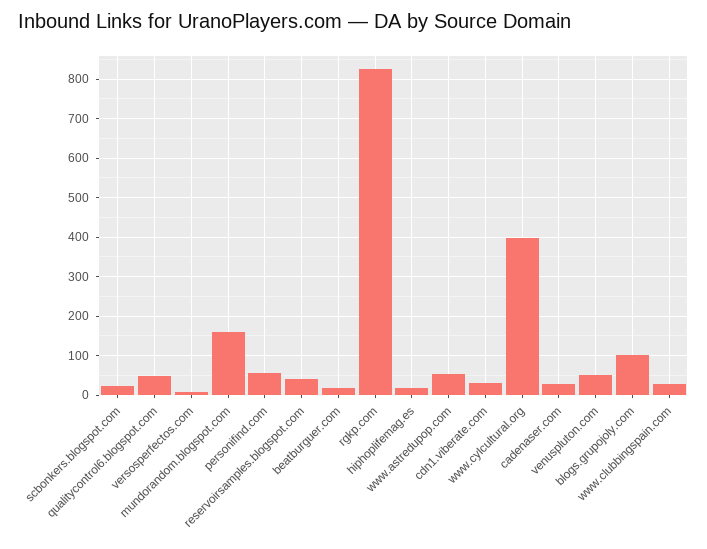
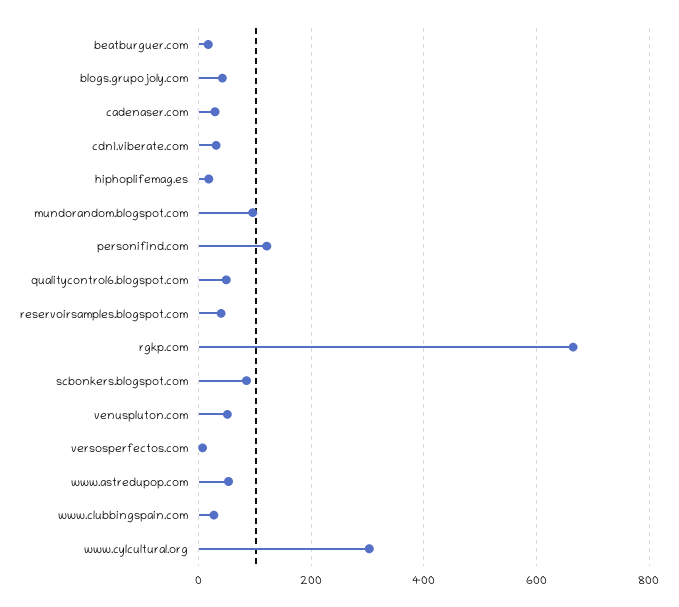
  {
-   "scbonkers.blogspot.com": 20,
+   "scbonkers.blogspot.com": 80,
    "qualitycontrol6.blogspot.com": 40,
    "versosperfectos.com": 0,
-   "mundorandom.blogspot.com": 160,
+   "mundorandom.blogspot.com": 100,
-   "personifind.com": 60,
+   "personifind.com": 120,
    "reservoirsamples.blogspot.com": 40,
    "beatburguer.com": 20,
-   "rgkp.com": 820,
+   "rgkp.com": 660,
    "hiphoplifemag.es": 20,
    "www.astredupop.com": 60,
    "cdn1.viberate.com": 40,
-   "www.cylcultural.org": 400,
+   "www.cylcultural.org": 300,
    "cadenaser.com": 20,
    "venuspluton.com": 60,
-   "blogs.grupojoly.com": 100,
+   "blogs.grupojoly.com": 40,
    "www.clubbingspain.com": 20
  }

